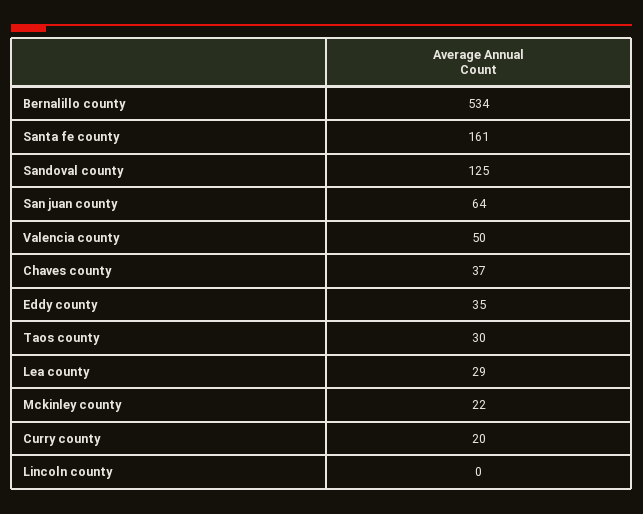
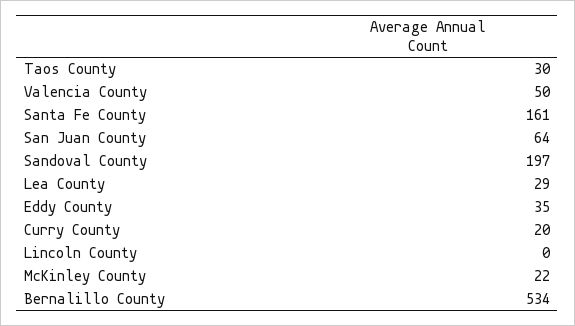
  {
    "Bernalillo county": 534,
    "Santa fe county": 161,
-   "Sandoval county": 125,
+   "Sandoval county": 197,
    "San juan county": 64,
    "Valencia county": 50,
-   "Chaves county": 37,
    "Eddy county": 35,
    "Taos county": 30,
    "Lea county": 29,
    "Mckinley county": 22,
    "Curry county": 20,
    "Lincoln county": 0
  }

